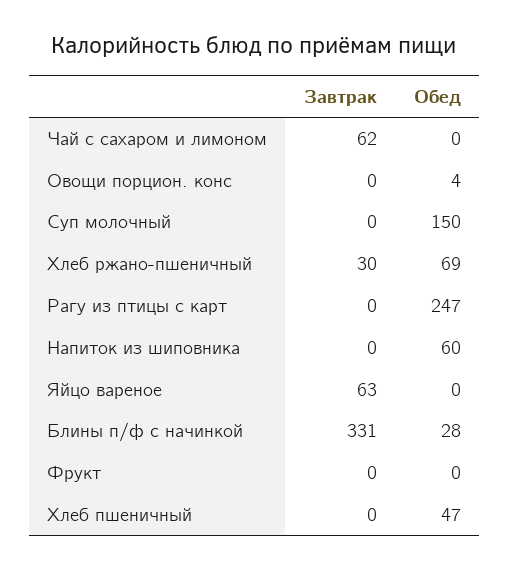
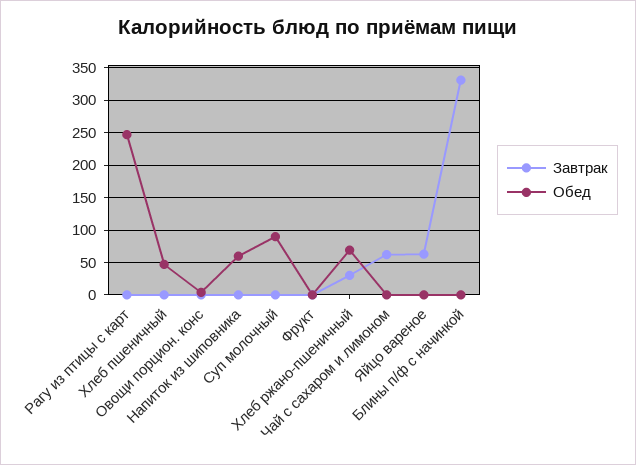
  {
    "Завтрак": {
      "Чай с сахаром и лимоном": 62,
      "Овощи порцион. конс": 0,
      "Суп молочный": 0,
      "Хлеб ржано-пшеничный": 30,
      "Рагу из птицы с карт": 0,
      "Напиток из шиповника": 0,
      "Яйцо вареное": 63,
      "Блины п/ф с начинкой": 331,
      "Фрукт": 0,
      "Хлеб пшеничный": 0
    },
    "Обед": {
      "Чай с сахаром и лимоном": 0,
      "Овощи порцион. конс": 4,
-     "Суп молочный": 150,
+     "Суп молочный": 90,
      "Хлеб ржано-пшеничный": 69,
      "Рагу из птицы с карт": 247,
      "Напиток из шиповника": 60,
      "Яйцо вареное": 0,
-     "Блины п/ф с начинкой": 28,
+     "Блины п/ф с начинкой": 0,
      "Фрукт": 0,
      "Хлеб пшеничный": 47
    }
  }

